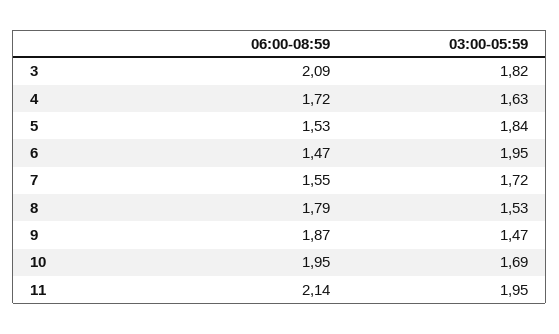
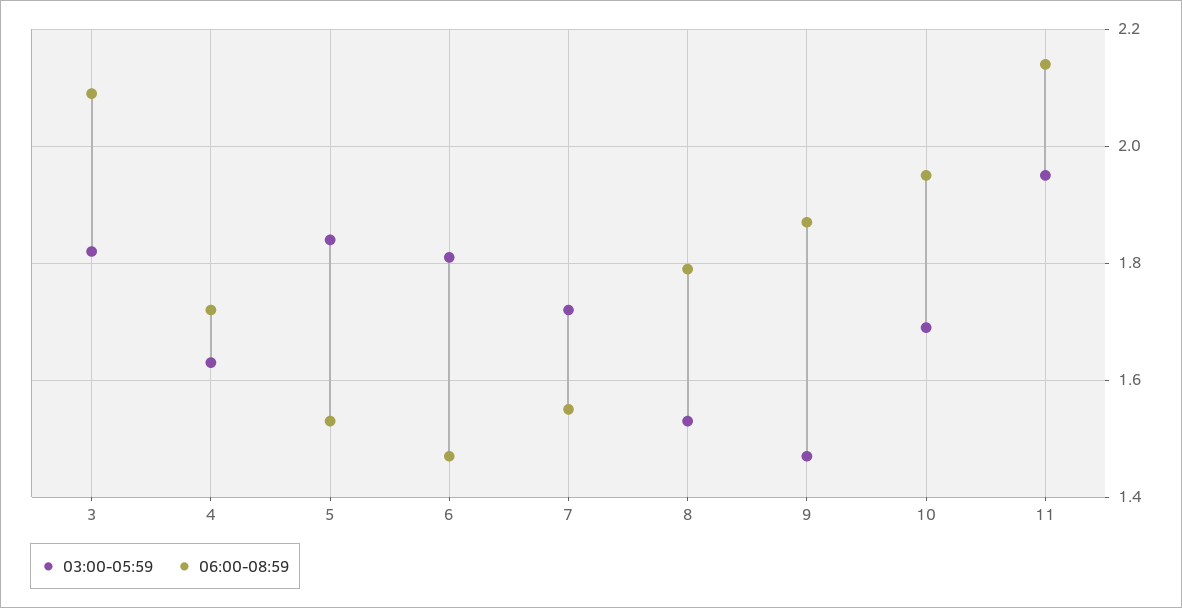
  {
    "06:00-08:59": {
      "3": 2.09,
      "4": 1.72,
      "5": 1.53,
      "6": 1.47,
      "7": 1.55,
      "8": 1.79,
      "9": 1.87,
      "10": 1.95,
      "11": 2.14
    },
    "03:00-05:59": {
      "3": 1.82,
      "4": 1.63,
      "5": 1.84,
-     "6": 1.95,
+     "6": 1.8,
      "7": 1.72,
      "8": 1.53,
      "9": 1.47,
      "10": 1.69,
      "11": 1.95
    }
  }

